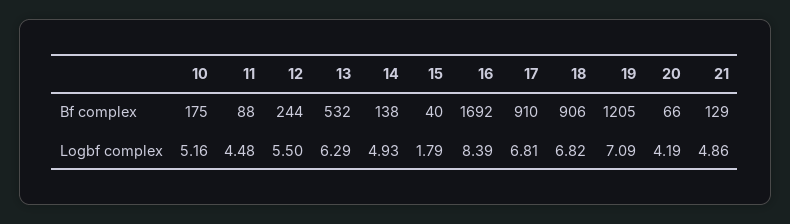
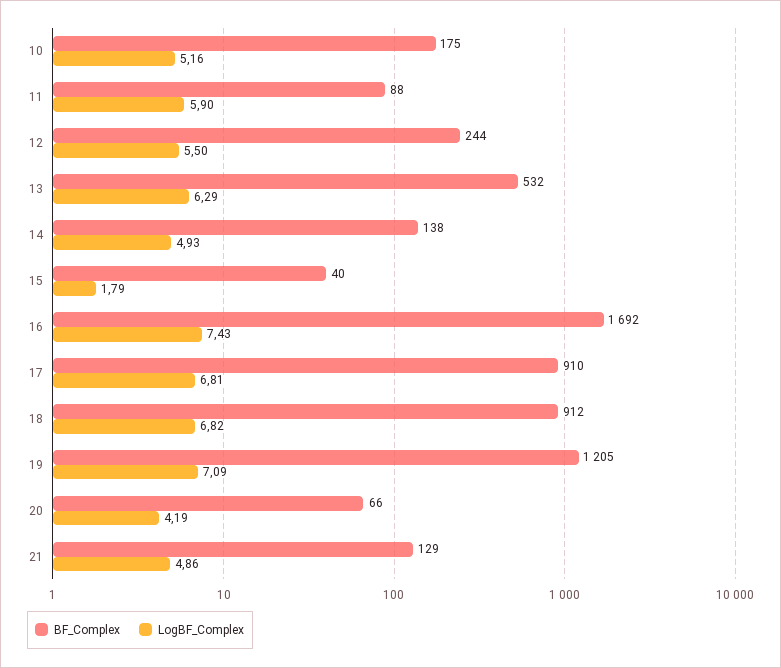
  {
    "Bf complex": {
      "10": 175,
      "11": 88,
      "12": 244,
      "13": 532,
      "14": 138,
      "15": 40,
      "16": 1692,
      "17": 910,
-     "18": 906,
+     "18": 912,
      "19": 1205,
      "20": 66,
      "21": 129
    },
    "Logbf complex": {
      "10": 5.16,
-     "11": 4.48,
+     "11": 5.9,
      "12": 5.5,
      "13": 6.29,
      "14": 4.93,
      "15": 1.79,
-     "16": 8.39,
+     "16": 7.43,
      "17": 6.81,
      "18": 6.82,
      "19": 7.09,
      "20": 4.19,
      "21": 4.86
    }
  }

